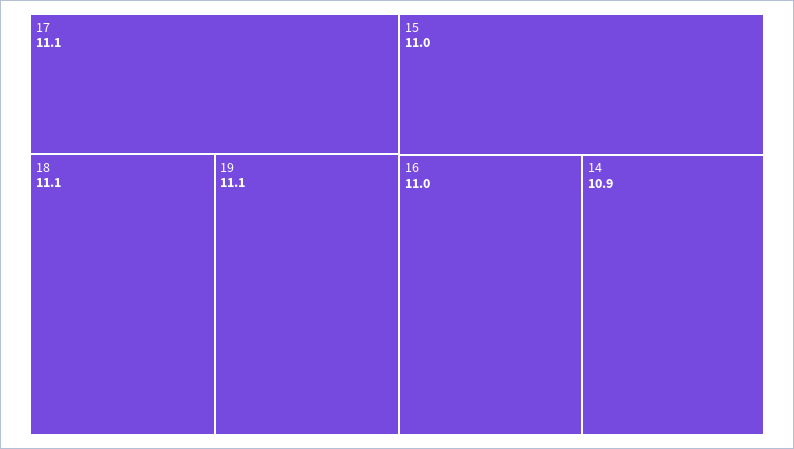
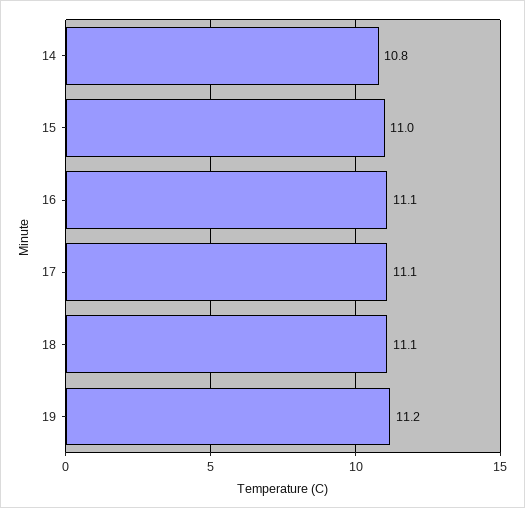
  {
    "17": 11.1,
    "18": 11.1,
-   "19": 11.1,
+   "19": 11.2,
    "15": 11,
-   "16": 11,
+   "16": 11.1,
-   "14": 10.9
+   "14": 10.8
  }

